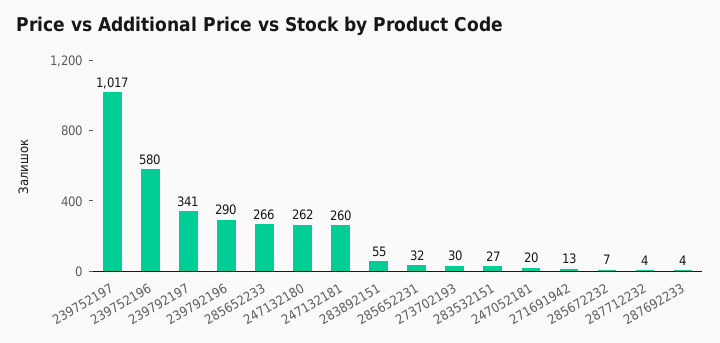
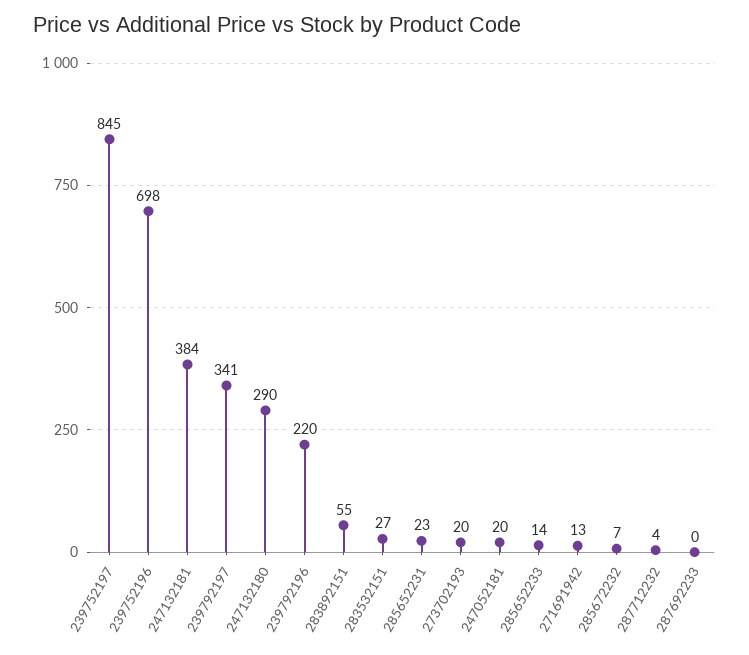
  {
-   "239752197": 1017,
+   "239752197": 845,
-   "239752196": 580,
+   "239752196": 698,
    "239792197": 341,
-   "239792196": 290,
+   "239792196": 220,
-   "285652233": 266,
+   "285652233": 14,
-   "247132180": 262,
+   "247132180": 290,
-   "247132181": 260,
+   "247132181": 384,
    "283892151": 55,
-   "285652231": 32,
+   "285652231": 23,
-   "273702193": 30,
+   "273702193": 20,
    "283532151": 27,
    "247052181": 20,
    "271691942": 13,
    "285672232": 7,
    "287712232": 4,
-   "287692233": 4
+   "287692233": 0
  }

